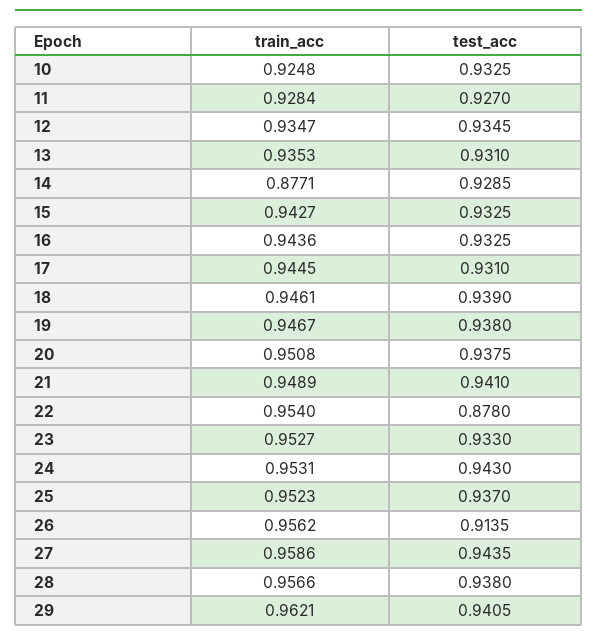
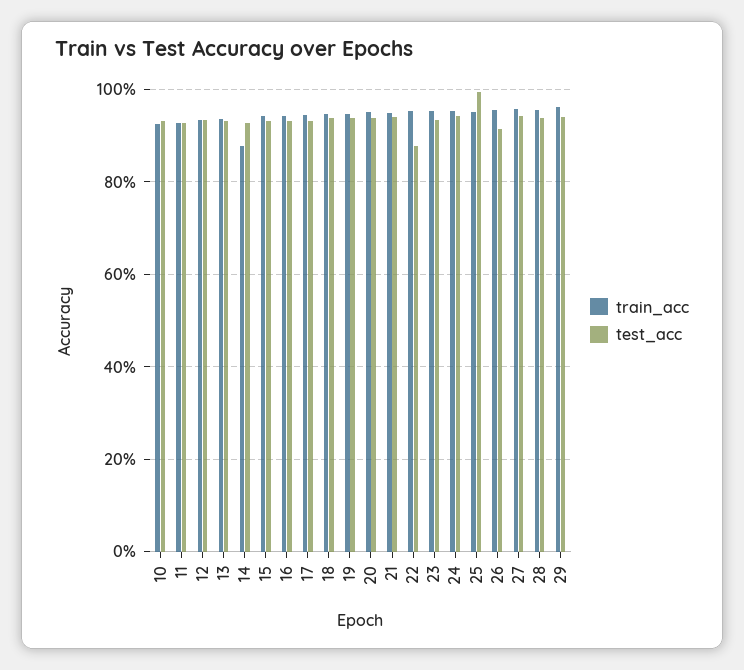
  {
    "train_acc": {
      "10": 0.9248,
      "11": 0.9284,
      "12": 0.9347,
      "13": 0.9353,
      "14": 0.8771,
      "15": 0.9427,
      "16": 0.9436,
      "17": 0.9445,
      "18": 0.9461,
      "19": 0.9467,
      "20": 0.9508,
      "21": 0.9489,
      "22": 0.954,
      "23": 0.9527,
      "24": 0.9531,
      "25": 0.9523,
      "26": 0.9562,
      "27": 0.9586,
      "28": 0.9566,
      "29": 0.9621
    },
    "test_acc": {
      "10": 0.9325,
      "11": 0.927,
      "12": 0.9345,
      "13": 0.931,
      "14": 0.9285,
      "15": 0.9325,
      "16": 0.9325,
      "17": 0.931,
      "18": 0.939,
      "19": 0.938,
      "20": 0.9375,
      "21": 0.941,
      "22": 0.878,
      "23": 0.933,
      "24": 0.943,
-     "25": 0.937,
+     "25": 1,
      "26": 0.9135,
      "27": 0.9435,
      "28": 0.938,
      "29": 0.9405
    }
  }

